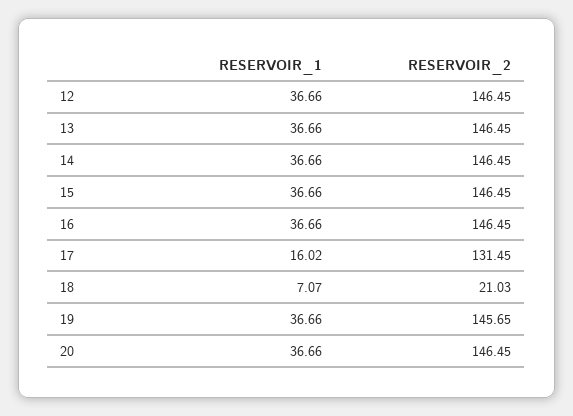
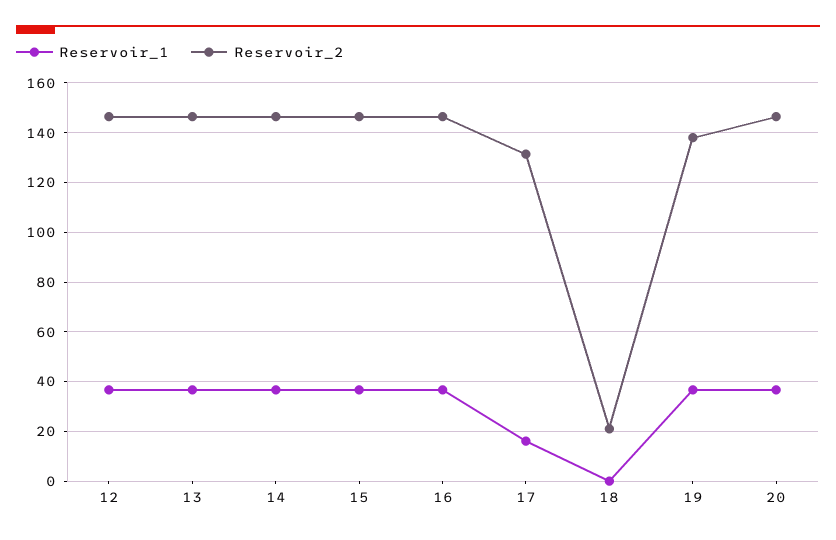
  {
    "RESERVOIR_1": {
      "12": 36.66,
      "13": 36.66,
      "14": 36.66,
      "15": 36.66,
      "16": 36.66,
      "17": 16.02,
-     "18": 7.07,
+     "18": 0,
      "19": 36.66,
      "20": 36.66
    },
    "RESERVOIR_2": {
      "12": 146.45,
      "13": 146.45,
      "14": 146.45,
      "15": 146.45,
      "16": 146.45,
      "17": 131.45,
      "18": 21.03,
-     "19": 145.65,
+     "19": 137.5,
      "20": 146.45
    }
  }

